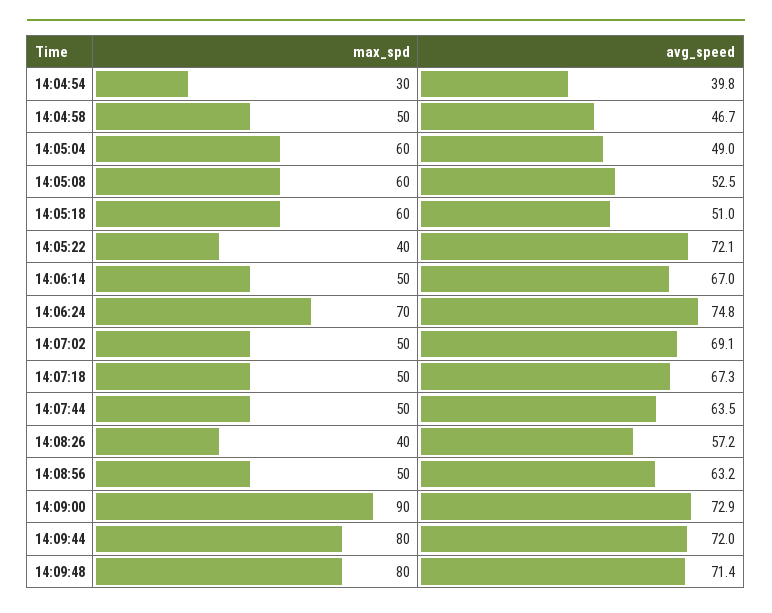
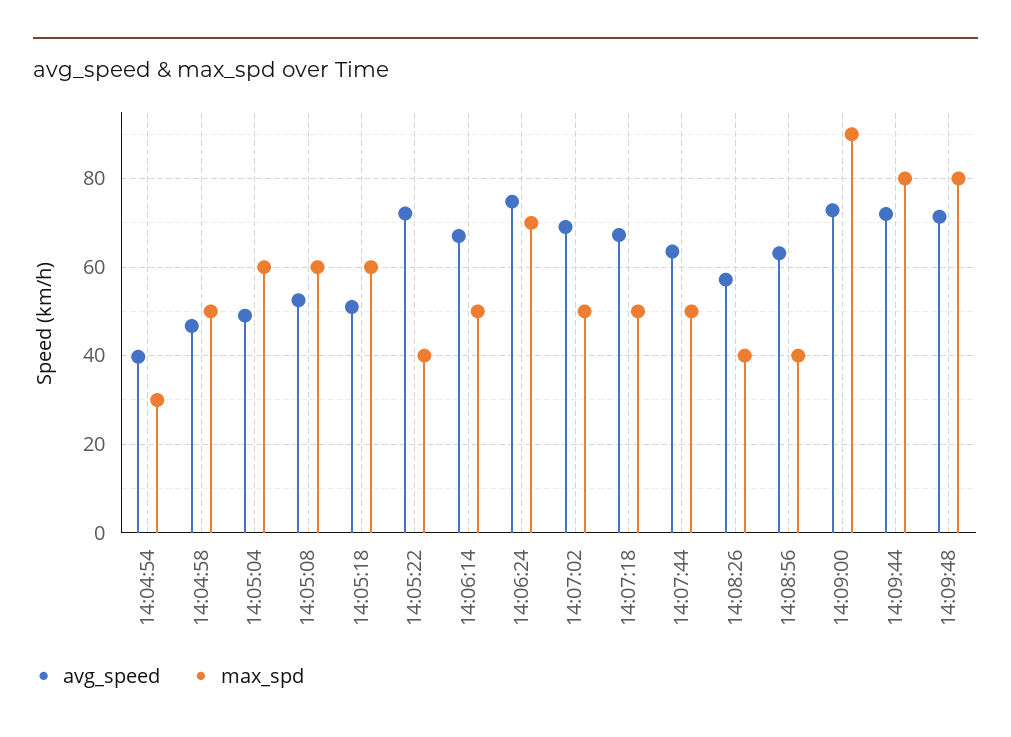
  {
    "max_spd": {
      "14:04:54": 30,
      "14:04:58": 50,
      "14:05:04": 60,
      "14:05:08": 60,
      "14:05:18": 60,
      "14:05:22": 40,
      "14:06:14": 50,
      "14:06:24": 70,
      "14:07:02": 50,
      "14:07:18": 50,
      "14:07:44": 50,
      "14:08:26": 40,
-     "14:08:56": 50,
+     "14:08:56": 40,
      "14:09:00": 90,
      "14:09:44": 80,
      "14:09:48": 80
    },
    "avg_speed": {
      "14:04:54": 39.8,
      "14:04:58": 46.7,
      "14:05:04": 49,
      "14:05:08": 52.5,
      "14:05:18": 51,
      "14:05:22": 72.1,
      "14:06:14": 67,
      "14:06:24": 74.8,
      "14:07:02": 69.1,
      "14:07:18": 67.3,
      "14:07:44": 63.5,
      "14:08:26": 57.2,
      "14:08:56": 63.2,
      "14:09:00": 72.9,
      "14:09:44": 72,
      "14:09:48": 71.4
    }
  }

